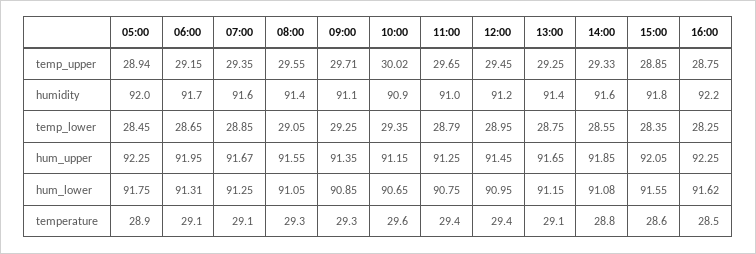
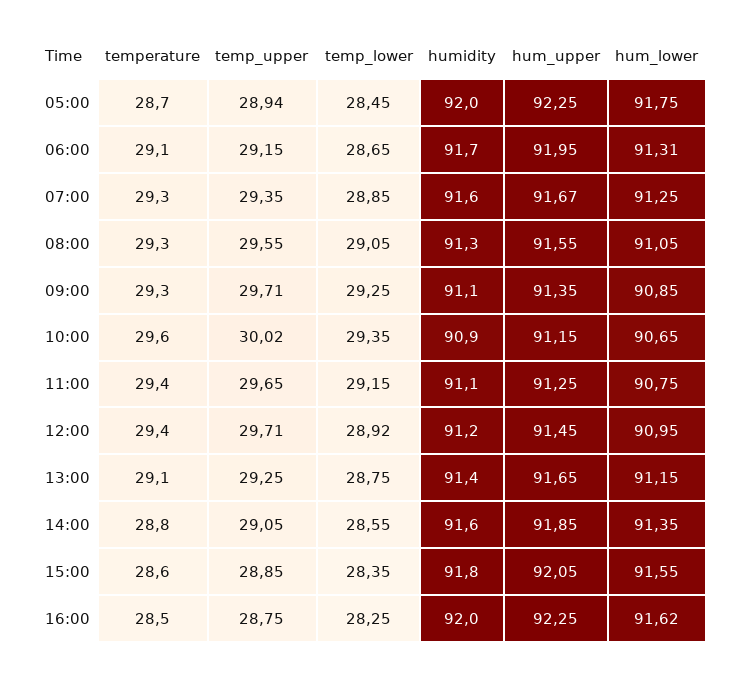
  {
    "05:00": {
      "temp_upper": 28.94,
      "humidity": 92,
      "temp_lower": 28.45,
      "hum_upper": 92.25,
      "hum_lower": 91.75,
-     "temperature": 28.9
+     "temperature": 28.7
    },
    "06:00": {
      "temp_upper": 29.15,
      "humidity": 91.7,
      "temp_lower": 28.65,
      "hum_upper": 91.95,
      "hum_lower": 91.31,
      "temperature": 29.1
    },
    "07:00": {
      "temp_upper": 29.35,
      "humidity": 91.6,
      "temp_lower": 28.85,
      "hum_upper": 91.67,
      "hum_lower": 91.25,
-     "temperature": 29.1
+     "temperature": 29.3
    },
    "08:00": {
      "temp_upper": 29.55,
-     "humidity": 91.4,
+     "humidity": 91.3,
      "temp_lower": 29.05,
      "hum_upper": 91.55,
      "hum_lower": 91.05,
      "temperature": 29.3
    },
    "09:00": {
      "temp_upper": 29.71,
      "humidity": 91.1,
      "temp_lower": 29.25,
      "hum_upper": 91.35,
      "hum_lower": 90.85,
      "temperature": 29.3
    },
    "10:00": {
      "temp_upper": 30.02,
      "humidity": 90.9,
      "temp_lower": 29.35,
      "hum_upper": 91.15,
      "hum_lower": 90.65,
      "temperature": 29.6
    },
    "11:00": {
      "temp_upper": 29.65,
-     "humidity": 91,
+     "humidity": 91.1,
-     "temp_lower": 28.79,
+     "temp_lower": 29.15,
      "hum_upper": 91.25,
      "hum_lower": 90.75,
      "temperature": 29.4
    },
    "12:00": {
-     "temp_upper": 29.45,
+     "temp_upper": 29.71,
      "humidity": 91.2,
-     "temp_lower": 28.95,
+     "temp_lower": 28.92,
      "hum_upper": 91.45,
      "hum_lower": 90.95,
      "temperature": 29.4
    },
    "13:00": {
      "temp_upper": 29.25,
      "humidity": 91.4,
      "temp_lower": 28.75,
      "hum_upper": 91.65,
      "hum_lower": 91.15,
      "temperature": 29.1
    },
    "14:00": {
-     "temp_upper": 29.33,
+     "temp_upper": 29.05,
      "humidity": 91.6,
      "temp_lower": 28.55,
      "hum_upper": 91.85,
-     "hum_lower": 91.08,
+     "hum_lower": 91.35,
      "temperature": 28.8
    },
    "15:00": {
      "temp_upper": 28.85,
      "humidity": 91.8,
      "temp_lower": 28.35,
      "hum_upper": 92.05,
      "hum_lower": 91.55,
      "temperature": 28.6
    },
    "16:00": {
      "temp_upper": 28.75,
-     "humidity": 92.2,
+     "humidity": 92,
      "temp_lower": 28.25,
      "hum_upper": 92.25,
      "hum_lower": 91.62,
      "temperature": 28.5
    }
  }

